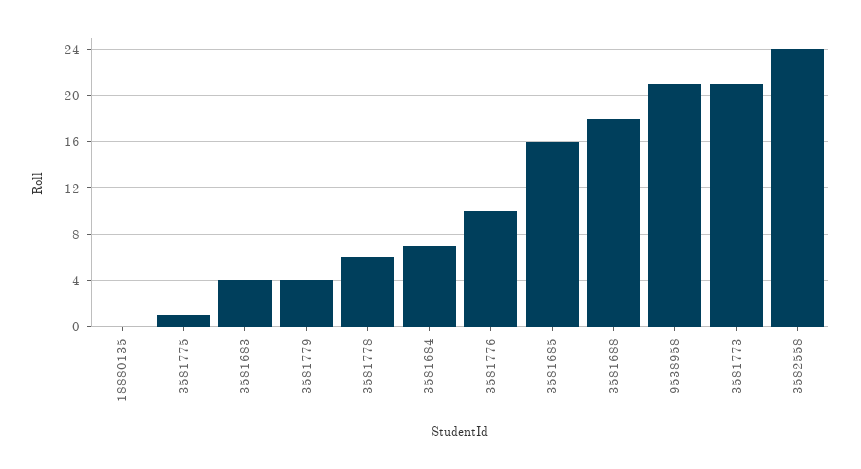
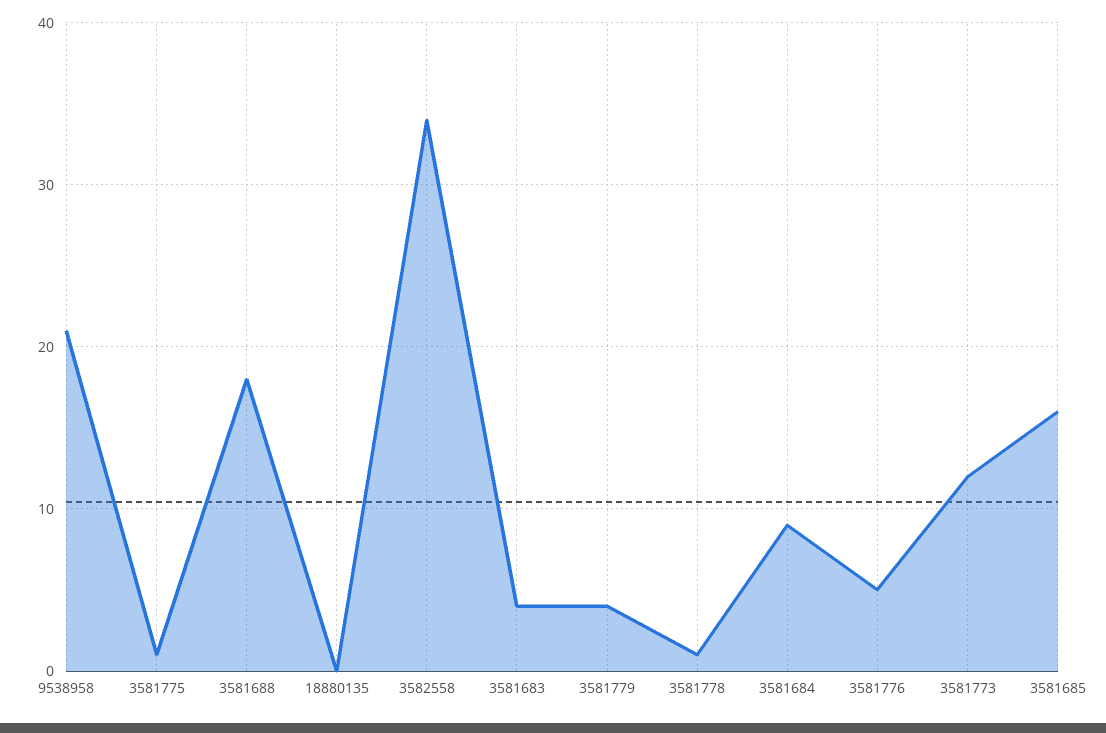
  {
    "18880135": 0,
    "3581775": 1,
    "3581683": 4,
    "3581779": 4,
-   "3581778": 6,
+   "3581778": 1,
-   "3581684": 7,
+   "3581684": 9,
-   "3581776": 10,
+   "3581776": 5,
    "3581685": 16,
    "3581688": 18,
    "9538958": 21,
-   "3581773": 21,
+   "3581773": 12,
-   "3582558": 24
+   "3582558": 34
  }

